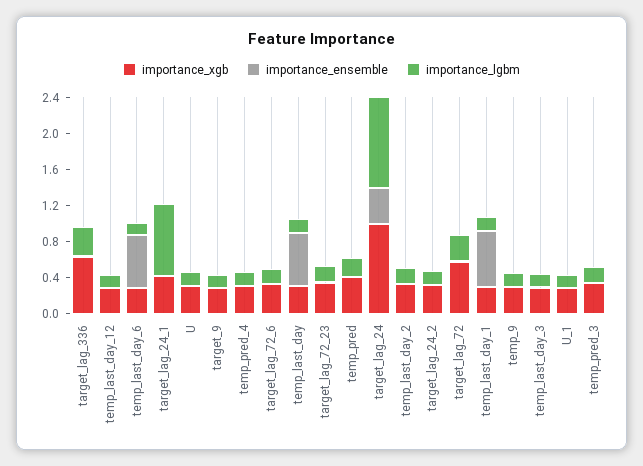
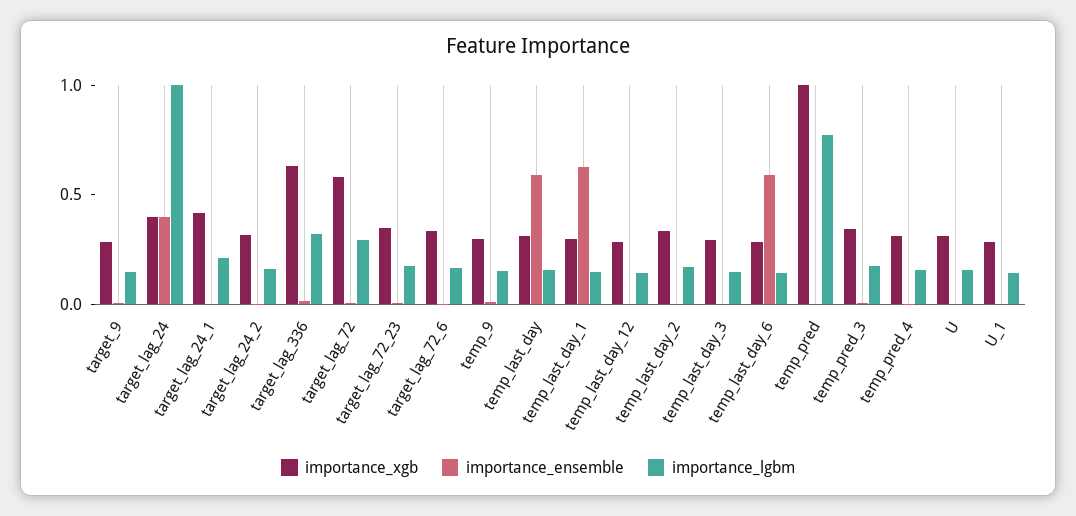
  {
    "importance_xgb": {
      "target_lag_336": 0.6,
      "temp_last_day_12": 0.3,
      "temp_last_day_6": 0.3,
      "target_lag_24_1": 0.4,
      "U": 0.3,
      "target_9": 0.3,
      "temp_pred_4": 0.3,
      "target_lag_72_6": 0.3,
      "temp_last_day": 0.3,
      "target_lag_72_23": 0.3,
-     "temp_pred": 0.4,
+     "temp_pred": 1,
-     "target_lag_24": 1,
+     "target_lag_24": 0.4,
      "temp_last_day_2": 0.3,
      "target_lag_24_2": 0.3,
      "target_lag_72": 0.6,
      "temp_last_day_1": 0.3,
      "temp_9": 0.3,
      "temp_last_day_3": 0.3,
      "U_1": 0.3,
      "temp_pred_3": 0.3
    },
    "importance_ensemble": {
      "target_lag_336": 0,
      "temp_last_day_12": 0,
      "temp_last_day_6": 0.6,
      "target_lag_24_1": 0,
      "U": 0,
      "target_9": 0,
      "temp_pred_4": 0,
      "target_lag_72_6": 0,
      "temp_last_day": 0.6,
      "target_lag_72_23": 0,
      "temp_pred": 0,
      "target_lag_24": 0.4,
      "temp_last_day_2": 0,
      "target_lag_24_2": 0,
      "target_lag_72": 0,
      "temp_last_day_1": 0.6,
      "temp_9": 0,
      "temp_last_day_3": 0,
      "U_1": 0,
      "temp_pred_3": 0
    },
    "importance_lgbm": {
      "target_lag_336": 0.3,
      "temp_last_day_12": 0.1,
      "temp_last_day_6": 0.1,
-     "target_lag_24_1": 0.8,
+     "target_lag_24_1": 0.2,
      "U": 0.2,
      "target_9": 0.1,
      "temp_pred_4": 0.2,
      "target_lag_72_6": 0.2,
      "temp_last_day": 0.2,
      "target_lag_72_23": 0.2,
-     "temp_pred": 0.2,
+     "temp_pred": 0.8,
      "target_lag_24": 1,
      "temp_last_day_2": 0.2,
      "target_lag_24_2": 0.2,
      "target_lag_72": 0.3,
      "temp_last_day_1": 0.1,
      "temp_9": 0.2,
      "temp_last_day_3": 0.1,
      "U_1": 0.1,
      "temp_pred_3": 0.2
    }
  }

